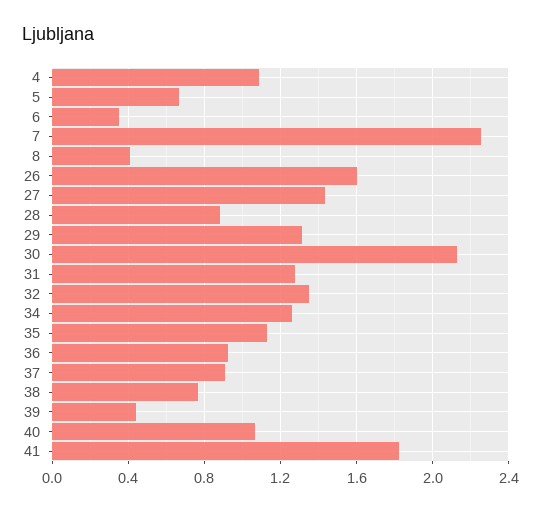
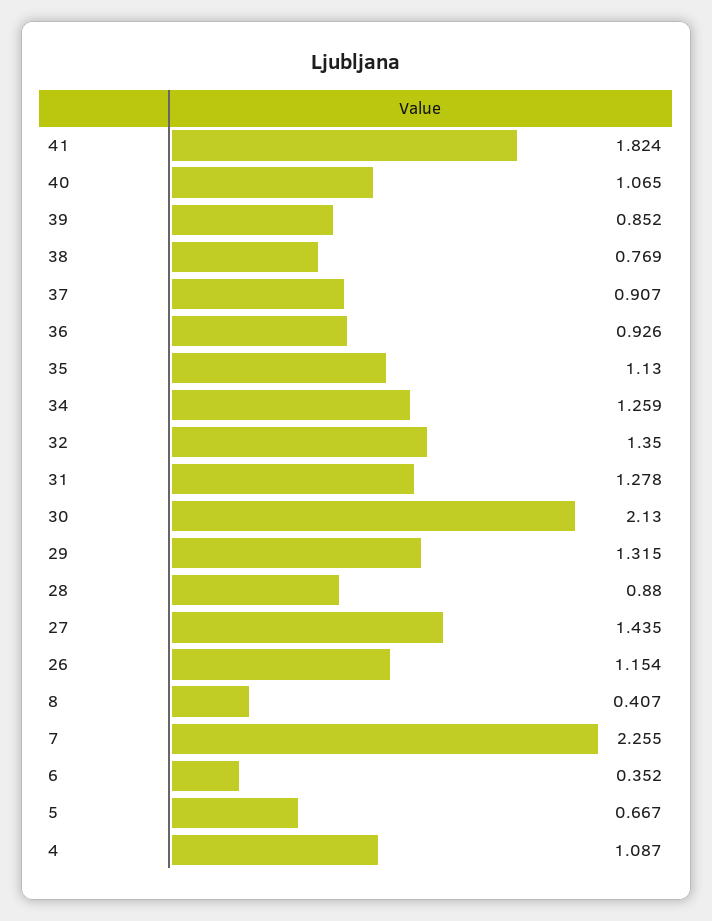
  {
    "4": 1.087,
    "5": 0.667,
    "6": 0.352,
    "7": 2.255,
    "8": 0.407,
-   "26": 1.6,
+   "26": 1.154,
    "27": 1.435,
    "28": 0.88,
    "29": 1.315,
    "30": 2.13,
    "31": 1.278,
    "32": 1.35,
    "34": 1.259,
    "35": 1.13,
    "36": 0.926,
    "37": 0.907,
    "38": 0.769,
-   "39": 0.45,
+   "39": 0.852,
    "40": 1.065,
    "41": 1.824
  }

